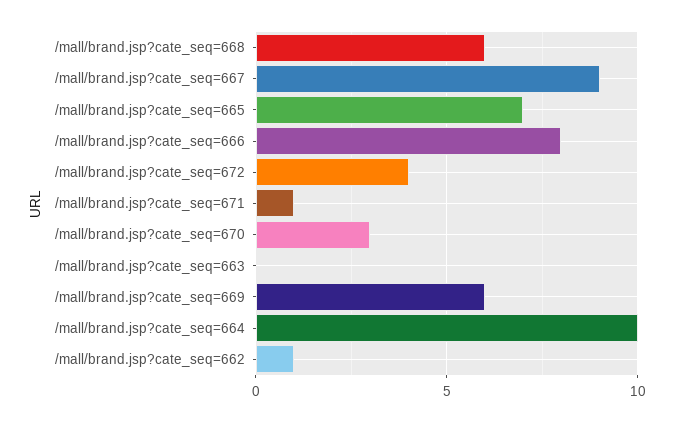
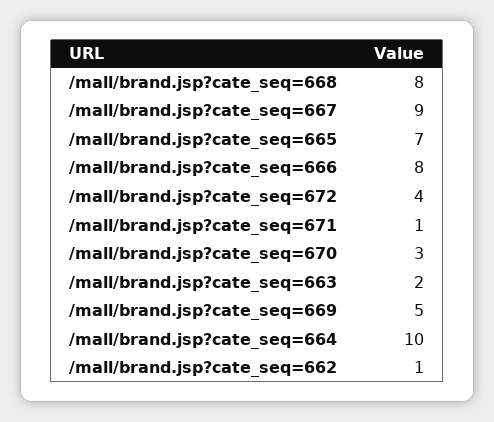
  {
-   "/mall/brand.jsp?cate_seq=668": 6,
+   "/mall/brand.jsp?cate_seq=668": 8,
    "/mall/brand.jsp?cate_seq=667": 9,
    "/mall/brand.jsp?cate_seq=665": 7,
    "/mall/brand.jsp?cate_seq=666": 8,
    "/mall/brand.jsp?cate_seq=672": 4,
    "/mall/brand.jsp?cate_seq=671": 1,
    "/mall/brand.jsp?cate_seq=670": 3,
-   "/mall/brand.jsp?cate_seq=663": 0,
+   "/mall/brand.jsp?cate_seq=663": 2,
-   "/mall/brand.jsp?cate_seq=669": 6,
+   "/mall/brand.jsp?cate_seq=669": 5,
    "/mall/brand.jsp?cate_seq=664": 10,
    "/mall/brand.jsp?cate_seq=662": 1
  }

